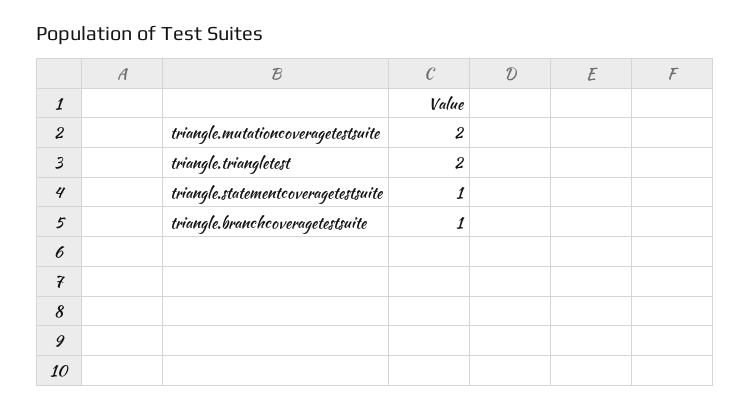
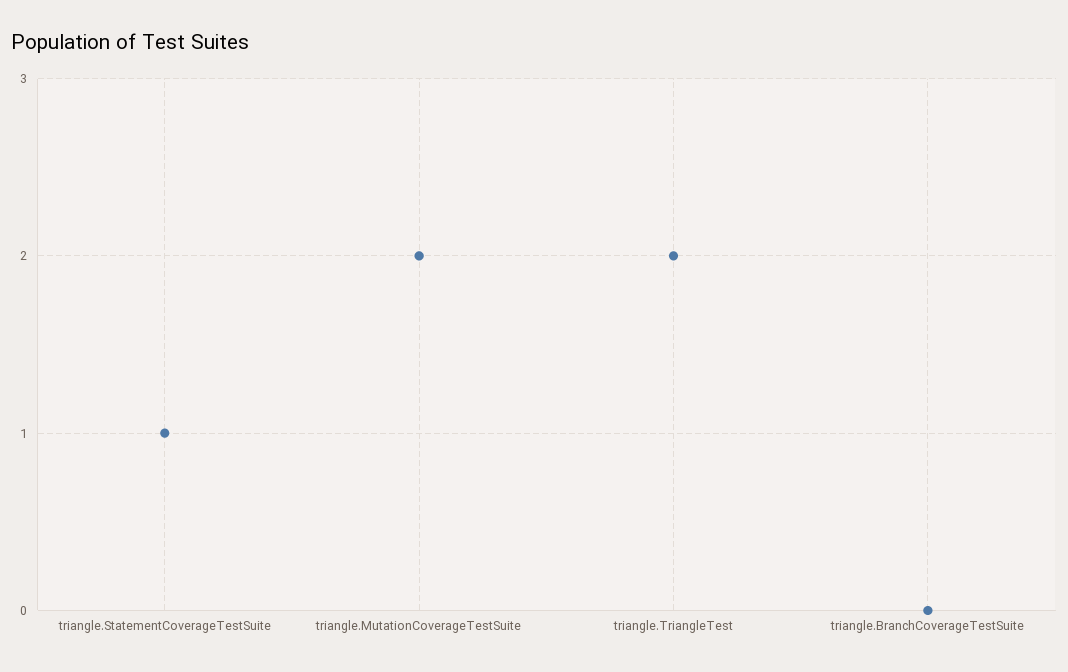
  {
    "triangle.mutationcoveragetestsuite": 2,
    "triangle.triangletest": 2,
    "triangle.statementcoveragetestsuite": 1,
-   "triangle.branchcoveragetestsuite": 1
+   "triangle.branchcoveragetestsuite": 0
  }

